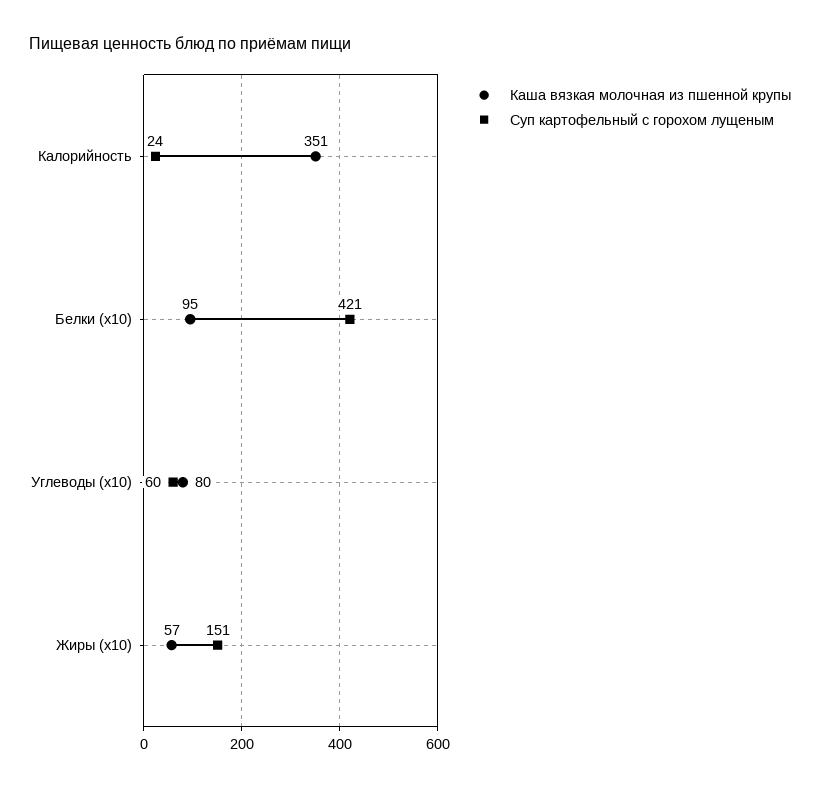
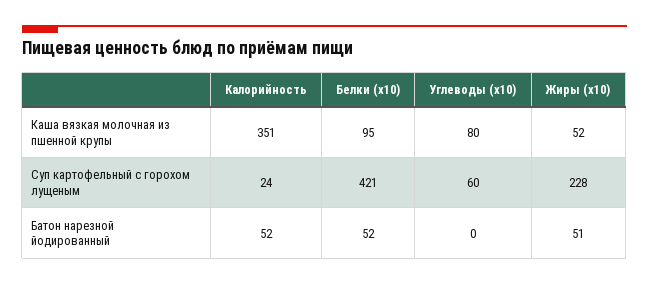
  {
    "Каша вязкая молочная из пшенной крупы": {
      "Калорийность": 351,
      "Белки (х10)": 95,
      "Углеводы (х10)": 80,
-     "Жиры (х10)": 57
+     "Жиры (х10)": 52
    },
    "Суп картофельный с горохом лущеным": {
      "Калорийность": 24,
      "Белки (х10)": 421,
      "Углеводы (х10)": 60,
-     "Жиры (х10)": 151
+     "Жиры (х10)": 228
-   }
+   },
+   "Батон нарезной йодированный": {
+     "Калорийность": 52,
+     "Белки (х10)": 52,
+     "Углеводы (х10)": 0,
+     "Жиры (х10)": 51
+   }
  }

